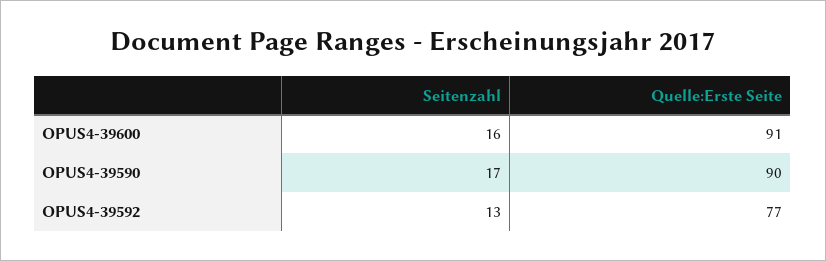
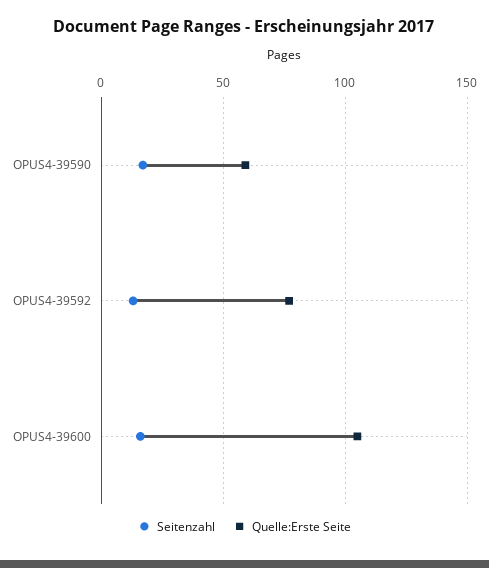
  {
    "Seitenzahl": {
      "OPUS4-39600": 16,
      "OPUS4-39590": 17,
      "OPUS4-39592": 13
    },
    "Quelle:Erste Seite": {
-     "OPUS4-39600": 91,
+     "OPUS4-39600": 105,
-     "OPUS4-39590": 90,
+     "OPUS4-39590": 60,
      "OPUS4-39592": 77
    }
  }

